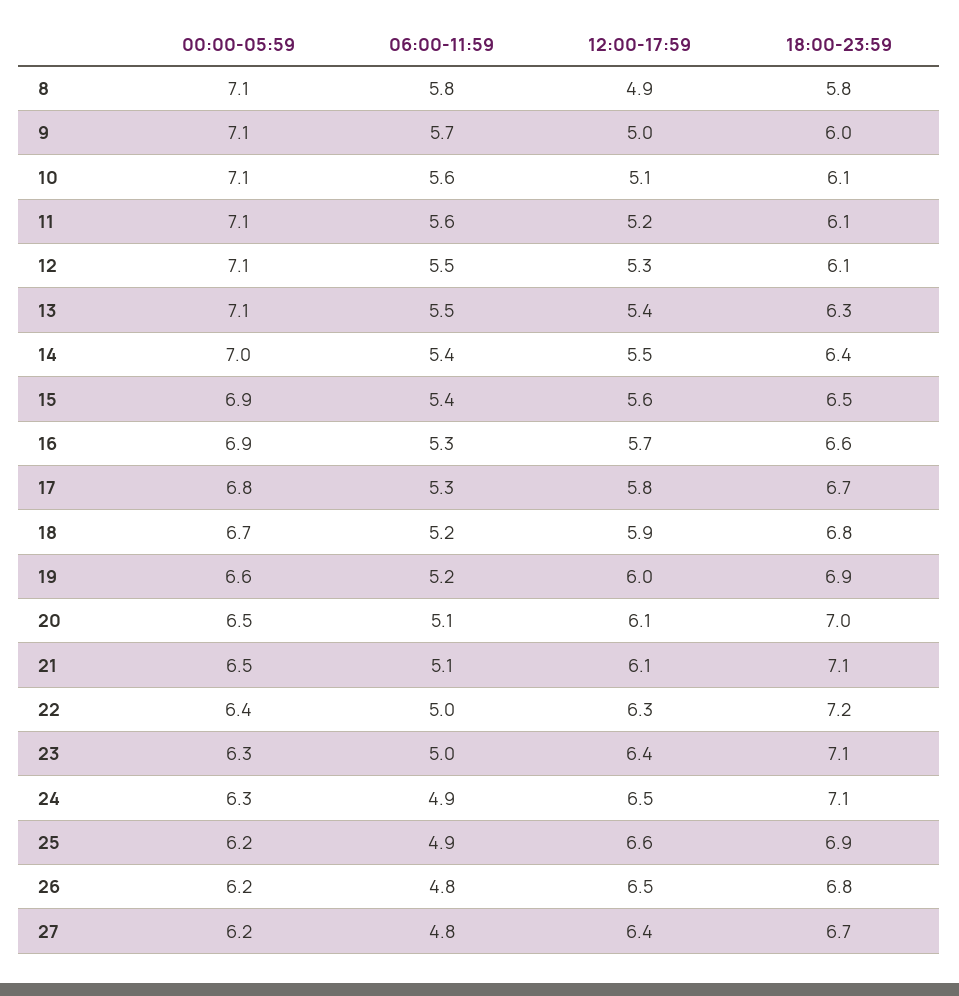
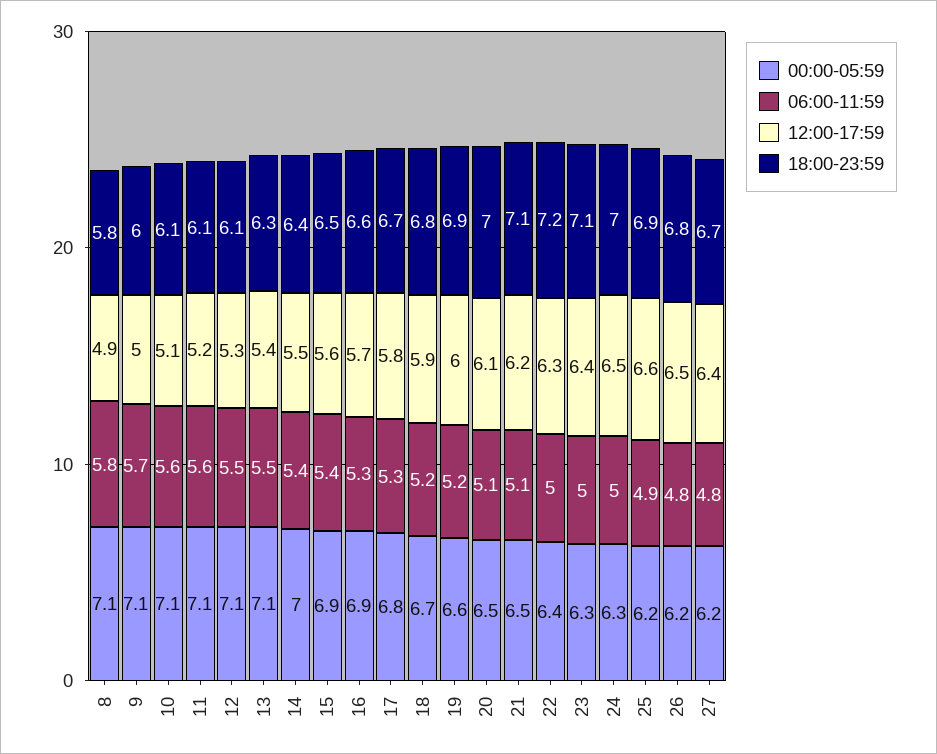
  {
    "00:00-05:59": {
      "8": 7.1,
      "9": 7.1,
      "10": 7.1,
      "11": 7.1,
      "12": 7.1,
      "13": 7.1,
      "14": 7,
      "15": 6.9,
      "16": 6.9,
      "17": 6.8,
      "18": 6.7,
      "19": 6.6,
      "20": 6.5,
      "21": 6.5,
      "22": 6.4,
      "23": 6.3,
      "24": 6.3,
      "25": 6.2,
      "26": 6.2,
      "27": 6.2
    },
    "06:00-11:59": {
      "8": 5.8,
      "9": 5.7,
      "10": 5.6,
      "11": 5.6,
      "12": 5.5,
      "13": 5.5,
      "14": 5.4,
      "15": 5.4,
      "16": 5.3,
      "17": 5.3,
      "18": 5.2,
      "19": 5.2,
      "20": 5.1,
      "21": 5.1,
      "22": 5,
      "23": 5,
-     "24": 4.9,
+     "24": 5,
      "25": 4.9,
      "26": 4.8,
      "27": 4.8
    },
    "12:00-17:59": {
      "8": 4.9,
      "9": 5,
      "10": 5.1,
      "11": 5.2,
      "12": 5.3,
      "13": 5.4,
      "14": 5.5,
      "15": 5.6,
      "16": 5.7,
      "17": 5.8,
      "18": 5.9,
      "19": 6,
      "20": 6.1,
-     "21": 6.1,
+     "21": 6.2,
      "22": 6.3,
      "23": 6.4,
      "24": 6.5,
      "25": 6.6,
      "26": 6.5,
      "27": 6.4
    },
    "18:00-23:59": {
      "8": 5.8,
      "9": 6,
      "10": 6.1,
      "11": 6.1,
      "12": 6.1,
      "13": 6.3,
      "14": 6.4,
      "15": 6.5,
      "16": 6.6,
      "17": 6.7,
      "18": 6.8,
      "19": 6.9,
      "20": 7,
      "21": 7.1,
      "22": 7.2,
      "23": 7.1,
-     "24": 7.1,
+     "24": 7,
      "25": 6.9,
      "26": 6.8,
      "27": 6.7
    }
  }

